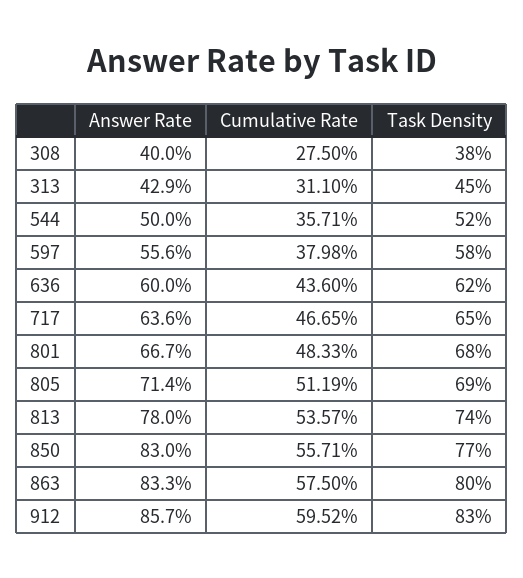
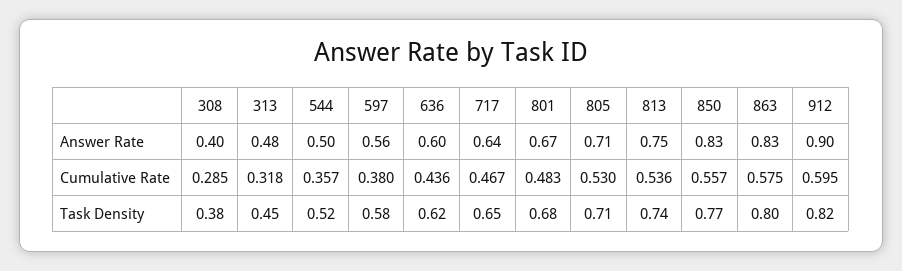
  {
    "Answer Rate": {
      "308": 0.4,
-     "313": 0.429,
+     "313": 0.48,
      "544": 0.5,
      "597": 0.556,
      "636": 0.6,
      "717": 0.636,
      "801": 0.667,
      "805": 0.714,
-     "813": 0.78,
+     "813": 0.75,
      "850": 0.83,
      "863": 0.833,
-     "912": 0.857
+     "912": 0.9
    },
    "Cumulative Rate": {
-     "308": 0.275,
+     "308": 0.285,
-     "313": 0.311,
+     "313": 0.318,
      "544": 0.3571,
      "597": 0.3798,
      "636": 0.436,
      "717": 0.4665,
      "801": 0.4833,
-     "805": 0.5119,
+     "805": 0.53,
      "813": 0.5357,
      "850": 0.5571,
      "863": 0.575,
      "912": 0.5952
    },
    "Task Density": {
      "308": 0.38,
      "313": 0.45,
      "544": 0.52,
      "597": 0.58,
      "636": 0.62,
      "717": 0.65,
      "801": 0.68,
-     "805": 0.69,
+     "805": 0.71,
      "813": 0.74,
      "850": 0.77,
      "863": 0.8,
-     "912": 0.83
+     "912": 0.82
    }
  }

